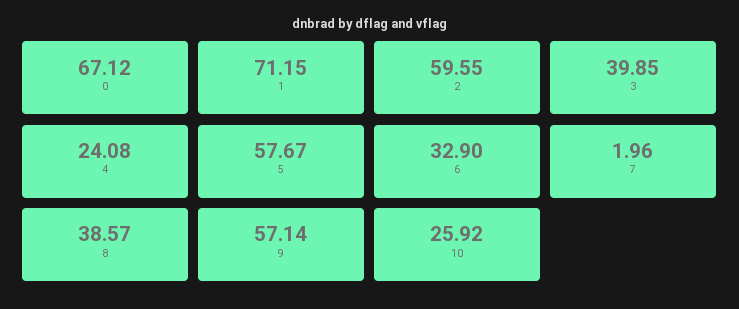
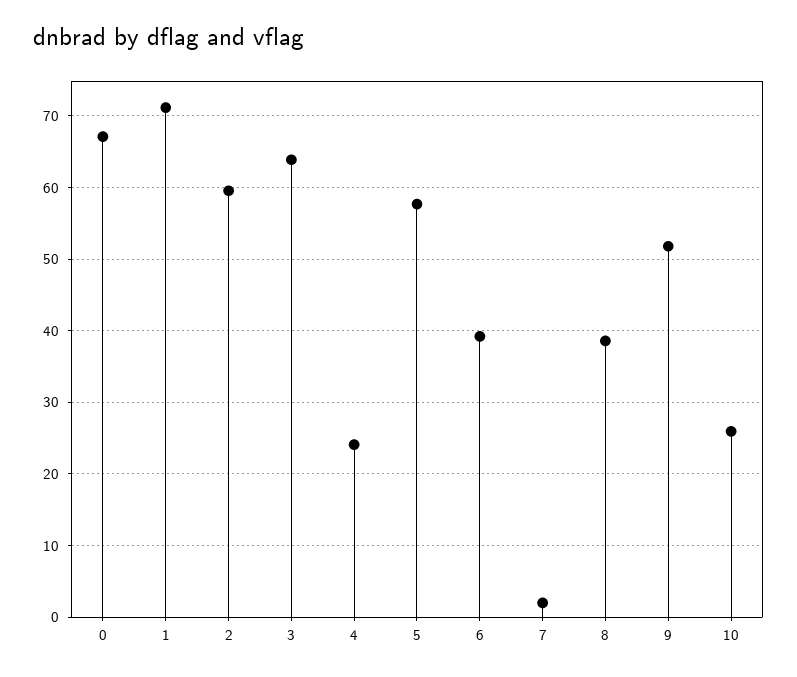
  {
    "0": 67.12,
    "1": 71.15,
    "2": 59.55,
-   "3": 39.85,
+   "3": 64,
    "4": 24.08,
    "5": 57.67,
-   "6": 32.9,
+   "6": 39,
    "7": 1.96,
    "8": 38.57,
-   "9": 57.14,
+   "9": 52,
    "10": 25.92
  }

